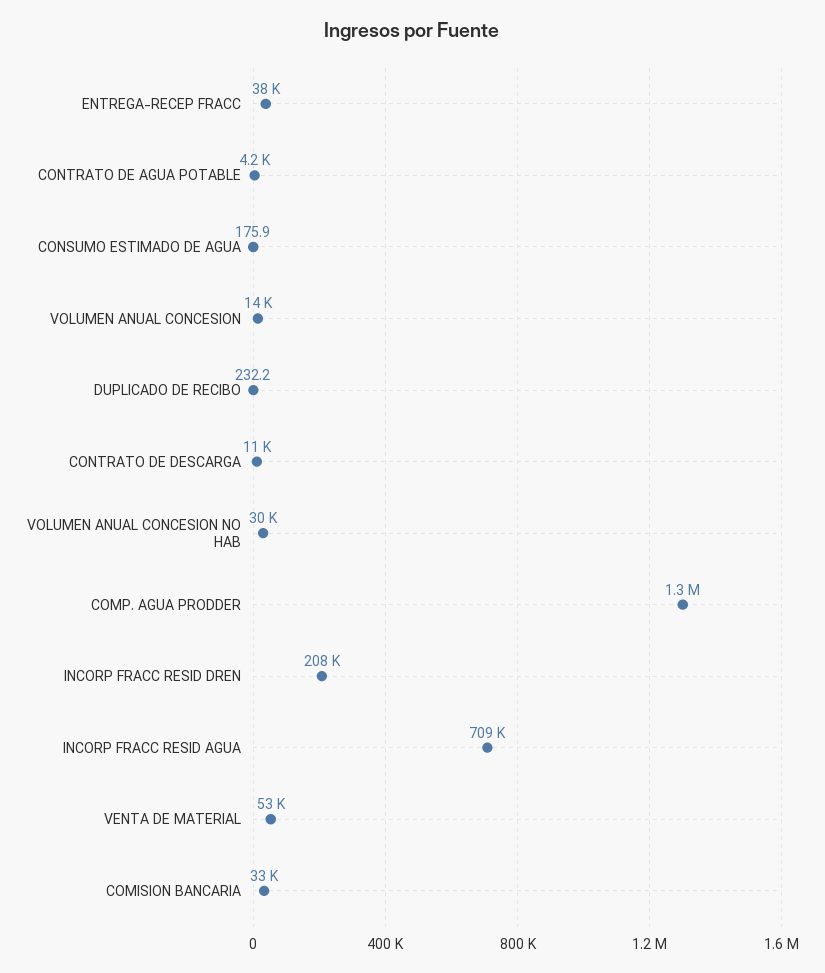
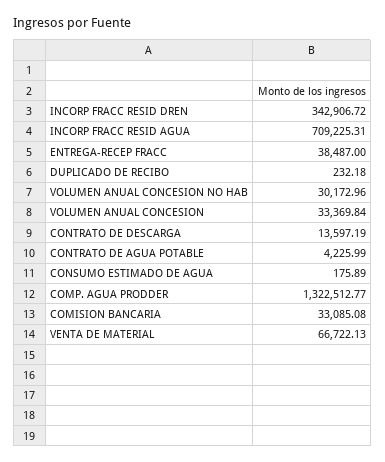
  {
    "ENTREGA-RECEP FRACC": 38487,
    "CONTRATO DE AGUA POTABLE": 4225.99,
    "CONSUMO ESTIMADO DE AGUA": 175.89,
-   "VOLUMEN ANUAL CONCESION": 14000,
+   "VOLUMEN ANUAL CONCESION": 33369.84,
    "DUPLICADO DE RECIBO": 232.18,
-   "CONTRATO DE DESCARGA": 11000,
+   "CONTRATO DE DESCARGA": 13597.19,
    "VOLUMEN ANUAL CONCESION NO HAB": 30172.96,
    "COMP. AGUA PRODDER": 1322512.77,
-   "INCORP FRACC RESID DREN": 208000,
+   "INCORP FRACC RESID DREN": 342906.72,
    "INCORP FRACC RESID AGUA": 709225.31,
-   "VENTA DE MATERIAL": 53000,
+   "VENTA DE MATERIAL": 66722.13,
    "COMISION BANCARIA": 33085.08
  }

